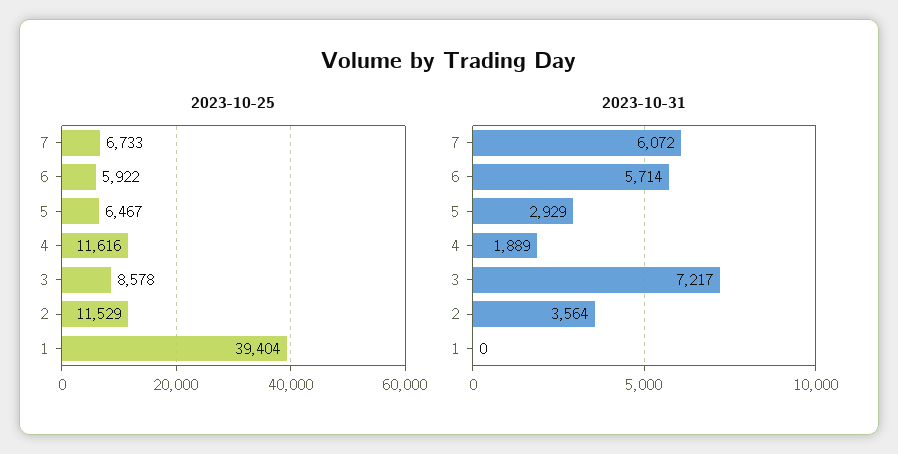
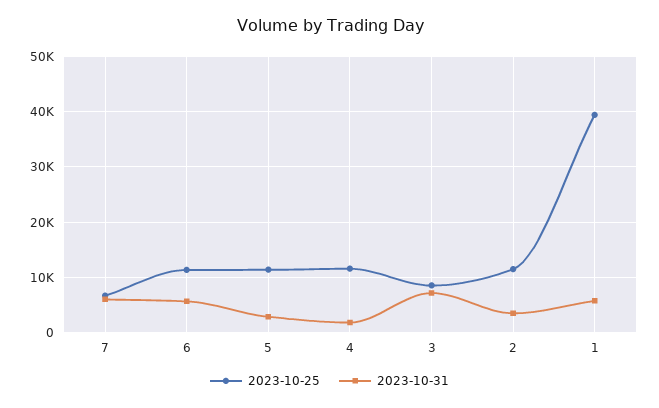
  {
    "2023-10-25": {
      "7": 6733,
-     "6": 5922,
+     "6": 12000,
-     "5": 6467,
+     "5": 12000,
      "4": 11616,
      "3": 8578,
      "2": 11529,
      "1": 39404
    },
    "2023-10-31": {
      "7": 6072,
      "6": 5714,
      "5": 2929,
      "4": 1889,
      "3": 7217,
      "2": 3564,
-     "1": 0
+     "1": 6000
    }
  }

